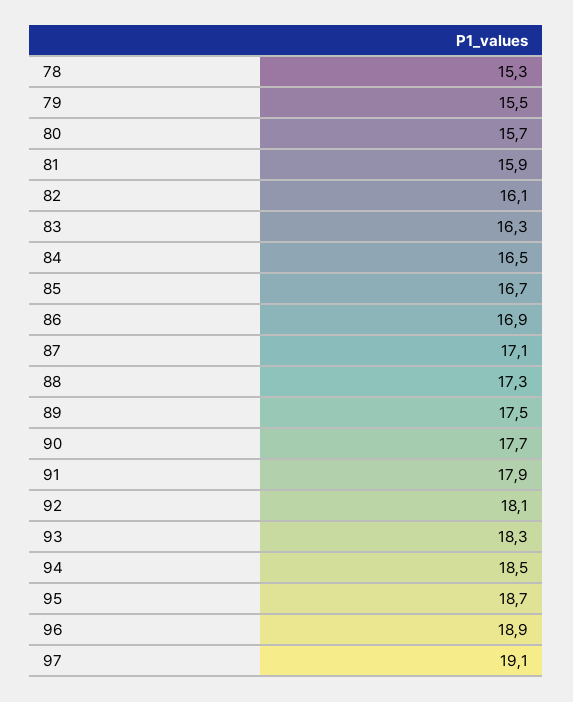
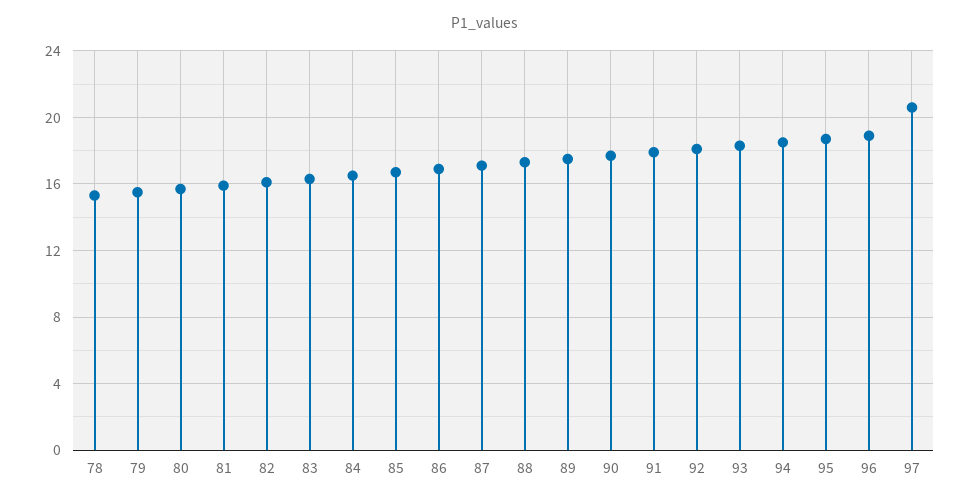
  {
    "78": 15.3,
    "79": 15.5,
    "80": 15.7,
    "81": 15.9,
    "82": 16.1,
    "83": 16.3,
    "84": 16.5,
    "85": 16.7,
    "86": 16.9,
    "87": 17.1,
    "88": 17.3,
    "89": 17.5,
    "90": 17.7,
    "91": 17.9,
    "92": 18.1,
    "93": 18.3,
    "94": 18.5,
    "95": 18.7,
    "96": 18.9,
-   "97": 19.1
+   "97": 20.5
  }

